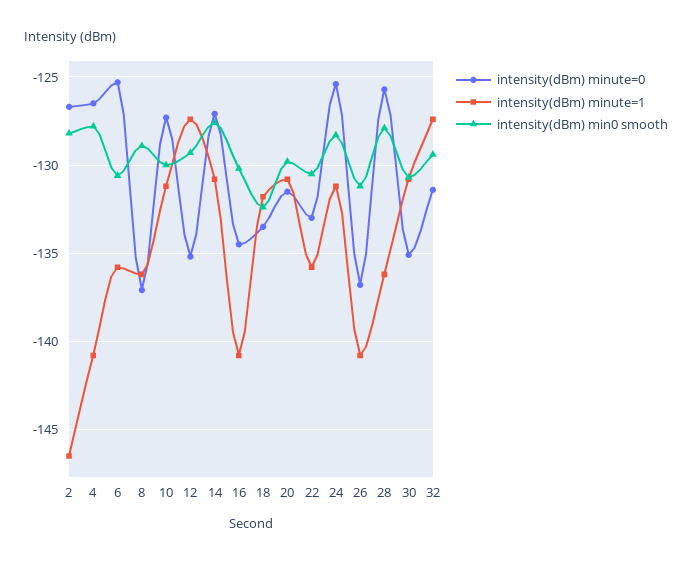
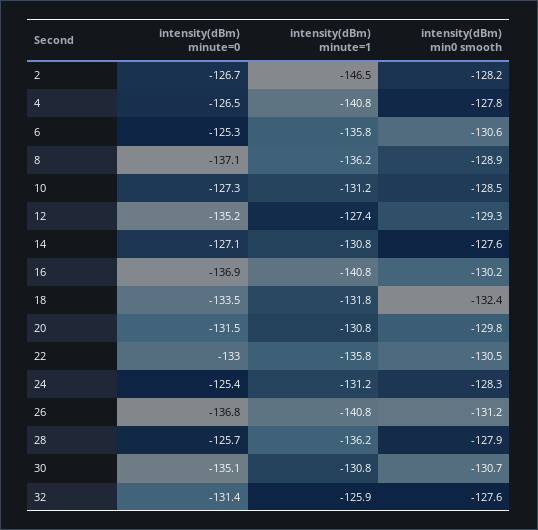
  {
    "intensity(dBm) minute=0": {
      "2": -126.7,
      "4": -126.5,
      "6": -125.3,
      "8": -137.1,
      "10": -127.3,
      "12": -135.2,
      "14": -127.1,
-     "16": -134.5,
+     "16": -136.9,
      "18": -133.5,
      "20": -131.5,
      "22": -133,
      "24": -125.4,
      "26": -136.8,
      "28": -125.7,
      "30": -135.1,
      "32": -131.4
    },
    "intensity(dBm) minute=1": {
      "2": -146.5,
      "4": -140.8,
      "6": -135.8,
      "8": -136.2,
      "10": -131.2,
      "12": -127.4,
      "14": -130.8,
      "16": -140.8,
      "18": -131.8,
      "20": -130.8,
      "22": -135.8,
      "24": -131.2,
      "26": -140.8,
      "28": -136.2,
      "30": -130.8,
-     "32": -127.5
+     "32": -125.9
    },
    "intensity(dBm) min0 smooth": {
      "2": -128.2,
      "4": -127.8,
      "6": -130.6,
      "8": -128.9,
-     "10": -130,
+     "10": -128.5,
      "12": -129.3,
      "14": -127.6,
      "16": -130.2,
      "18": -132.4,
      "20": -129.8,
      "22": -130.5,
      "24": -128.3,
      "26": -131.2,
      "28": -127.9,
      "30": -130.7,
-     "32": -129.5
+     "32": -127.6
    }
  }

